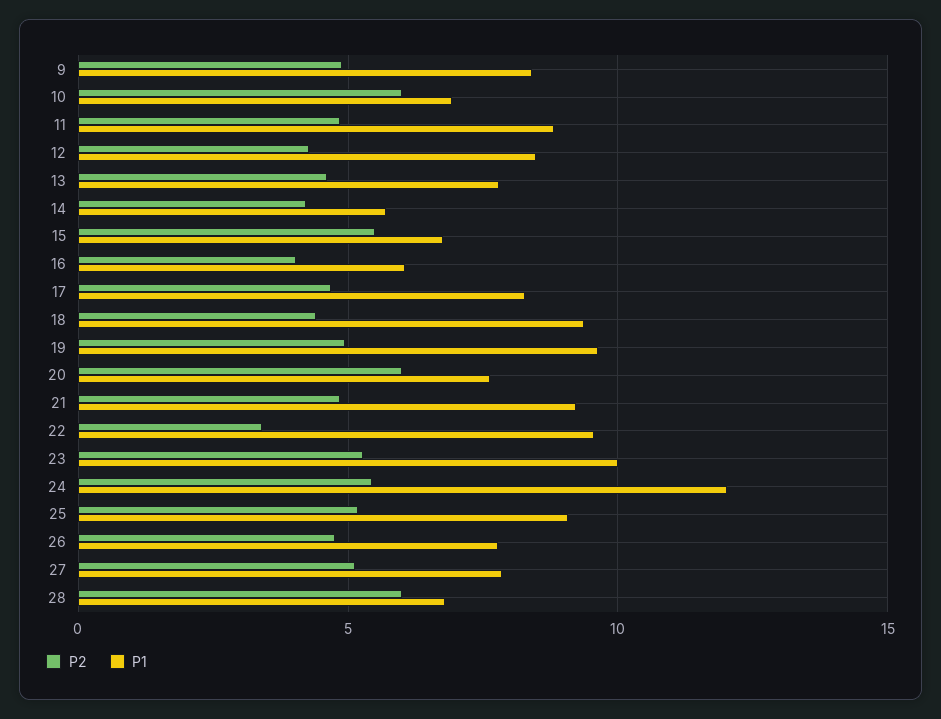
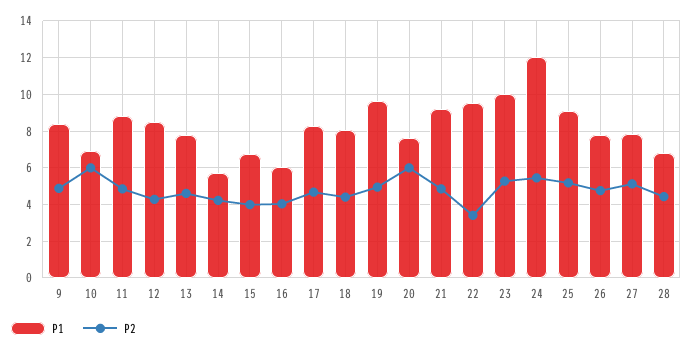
  {
    "P2": {
      "9": 5,
      "10": 6,
      "11": 5,
      "12": 4.5,
      "13": 4.5,
      "14": 4,
-     "15": 5.5,
+     "15": 4,
      "16": 4,
      "17": 4.5,
      "18": 4.5,
      "19": 5,
      "20": 6,
      "21": 5,
      "22": 3.5,
      "23": 5.5,
      "24": 5.5,
      "25": 5,
      "26": 5,
      "27": 5,
-     "28": 6
+     "28": 4.5
    },
    "P1": {
      "9": 8.5,
      "10": 7,
      "11": 9,
      "12": 8.5,
      "13": 8,
      "14": 5.5,
      "15": 7,
      "16": 6,
      "17": 8.5,
-     "18": 9.5,
+     "18": 8,
      "19": 9.5,
      "20": 7.5,
      "21": 9,
      "22": 9.5,
      "23": 10,
      "24": 12,
      "25": 9,
      "26": 8,
      "27": 8,
      "28": 7
    }
  }

